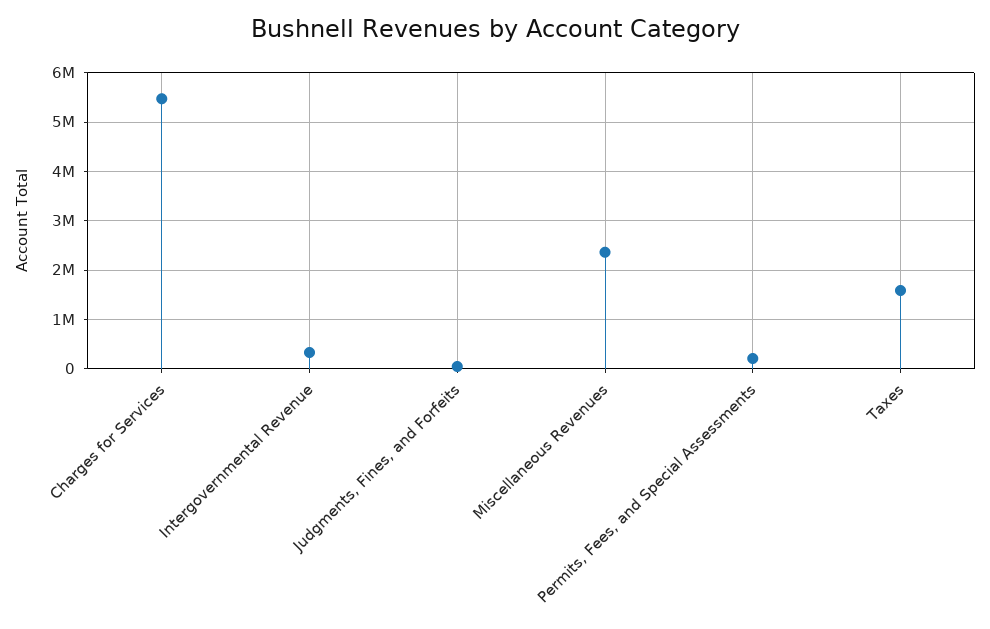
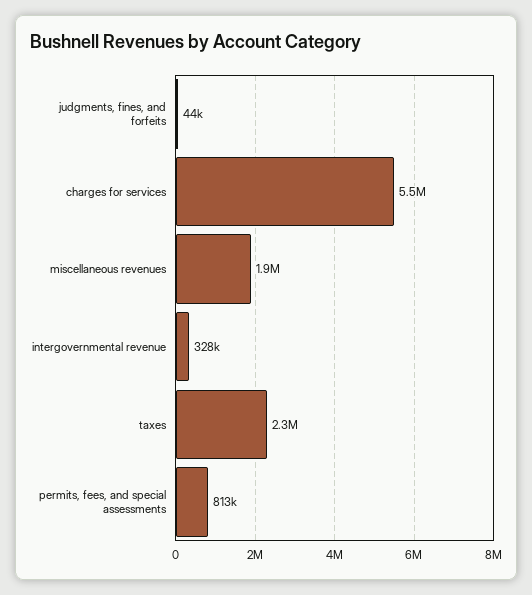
  {
    "Charges for Services": 5500000,
    "Intergovernmental Revenue": 328000,
    "Judgments, Fines, and Forfeits": 44000,
-   "Miscellaneous Revenues": 2400000,
+   "Miscellaneous Revenues": 1900000,
-   "Permits, Fees, and Special Assessments": 200000,
+   "Permits, Fees, and Special Assessments": 813000,
-   "Taxes": 1600000
+   "Taxes": 2300000
  }

